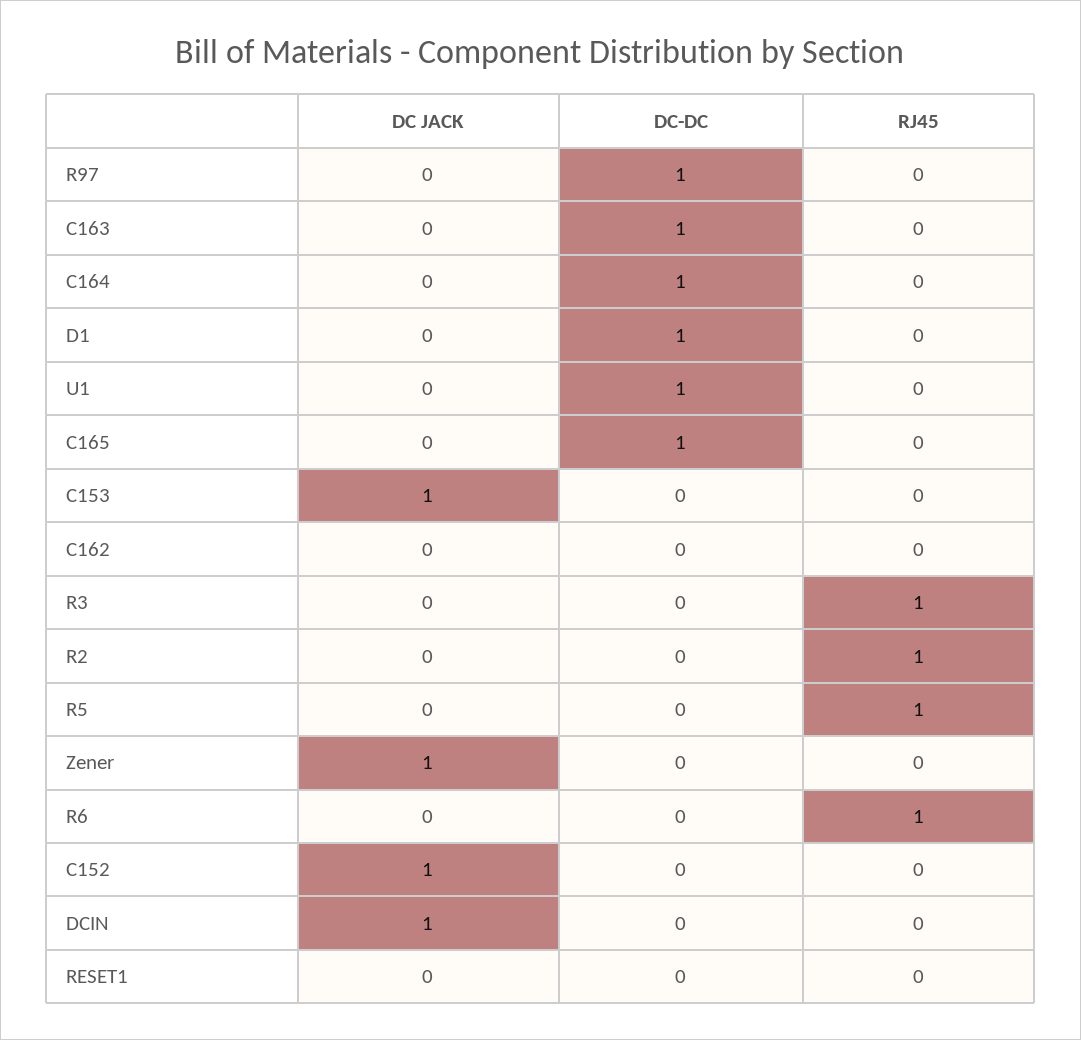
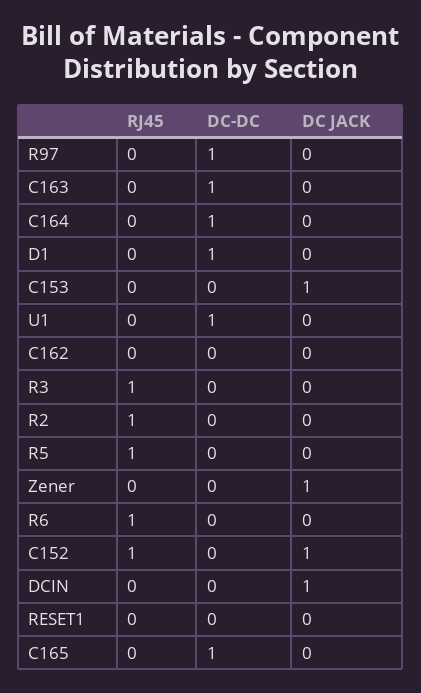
  {
    "DC JACK": {
      "R97": 0,
      "C163": 0,
      "C164": 0,
      "D1": 0,
      "U1": 0,
      "C165": 0,
      "C153": 1,
      "C162": 0,
      "R3": 0,
      "R2": 0,
      "R5": 0,
      "Zener": 1,
      "R6": 0,
      "C152": 1,
      "DCIN": 1,
      "RESET1": 0
    },
    "DC-DC": {
      "R97": 1,
      "C163": 1,
      "C164": 1,
      "D1": 1,
      "U1": 1,
      "C165": 1,
      "C153": 0,
      "C162": 0,
      "R3": 0,
      "R2": 0,
      "R5": 0,
      "Zener": 0,
      "R6": 0,
      "C152": 0,
      "DCIN": 0,
      "RESET1": 0
    },
    "RJ45": {
      "R97": 0,
      "C163": 0,
      "C164": 0,
      "D1": 0,
      "U1": 0,
      "C165": 0,
      "C153": 0,
      "C162": 0,
      "R3": 1,
      "R2": 1,
      "R5": 1,
      "Zener": 0,
      "R6": 1,
-     "C152": 0,
+     "C152": 1,
      "DCIN": 0,
      "RESET1": 0
    }
  }

